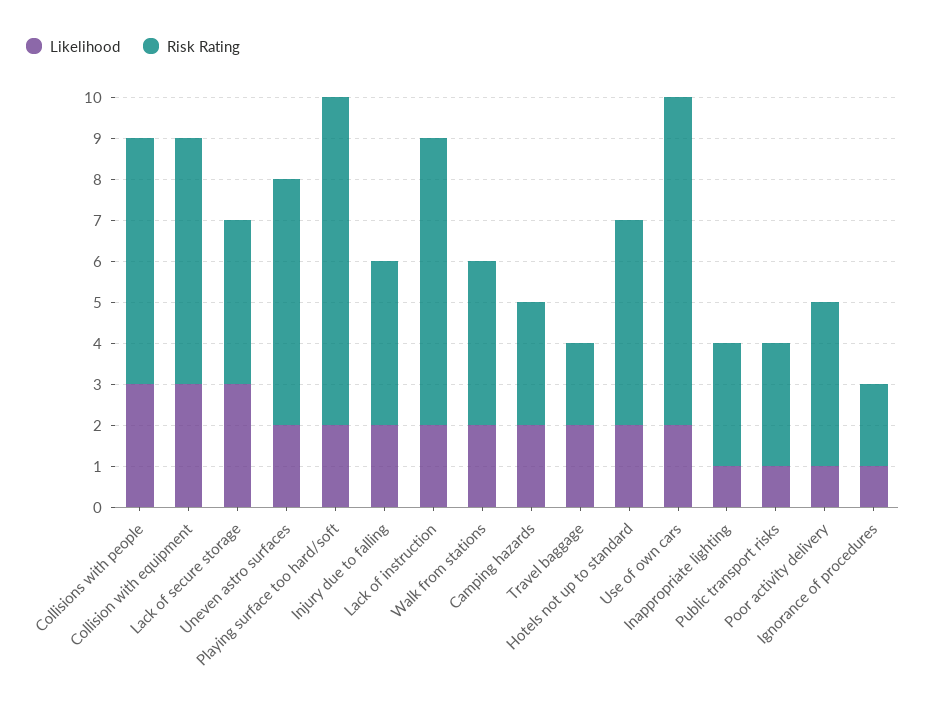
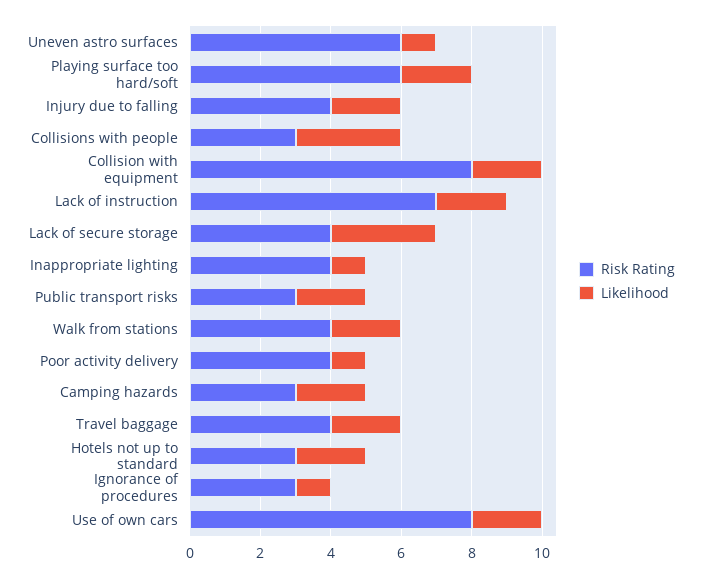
  {
    "Likelihood": {
      "Collisions with people": 3,
-     "Collision with equipment": 3,
+     "Collision with equipment": 2,
      "Lack of secure storage": 3,
-     "Uneven astro surfaces": 2,
+     "Uneven astro surfaces": 1,
      "Playing surface too hard/soft": 2,
      "Injury due to falling": 2,
      "Lack of instruction": 2,
      "Walk from stations": 2,
      "Camping hazards": 2,
      "Travel baggage": 2,
      "Hotels not up to standard": 2,
      "Use of own cars": 2,
      "Inappropriate lighting": 1,
-     "Public transport risks": 1,
+     "Public transport risks": 2,
      "Poor activity delivery": 1,
      "Ignorance of procedures": 1
    },
    "Risk Rating": {
-     "Collisions with people": 6,
+     "Collisions with people": 3,
-     "Collision with equipment": 6,
+     "Collision with equipment": 8,
      "Lack of secure storage": 4,
      "Uneven astro surfaces": 6,
-     "Playing surface too hard/soft": 8,
+     "Playing surface too hard/soft": 6,
      "Injury due to falling": 4,
      "Lack of instruction": 7,
      "Walk from stations": 4,
      "Camping hazards": 3,
-     "Travel baggage": 2,
+     "Travel baggage": 4,
-     "Hotels not up to standard": 5,
+     "Hotels not up to standard": 3,
      "Use of own cars": 8,
-     "Inappropriate lighting": 3,
+     "Inappropriate lighting": 4,
      "Public transport risks": 3,
      "Poor activity delivery": 4,
-     "Ignorance of procedures": 2
+     "Ignorance of procedures": 3
    }
  }

